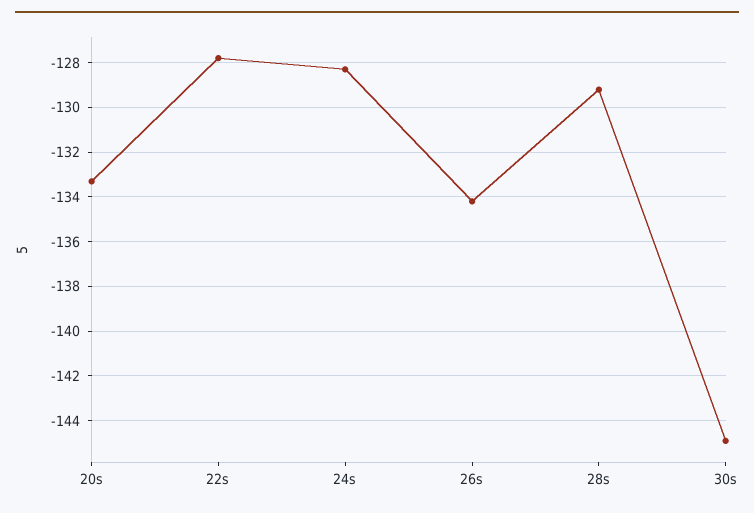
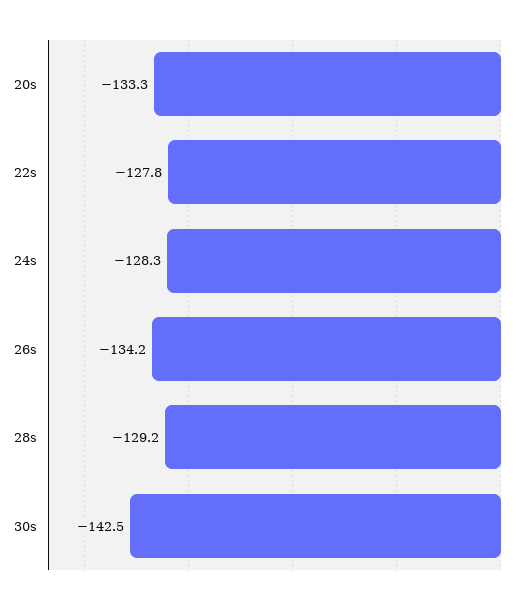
  {
    "20s": -133.3,
    "22s": -127.8,
    "24s": -128.3,
    "26s": -134.2,
    "28s": -129.2,
-   "30s": -145
+   "30s": -142.5
  }

